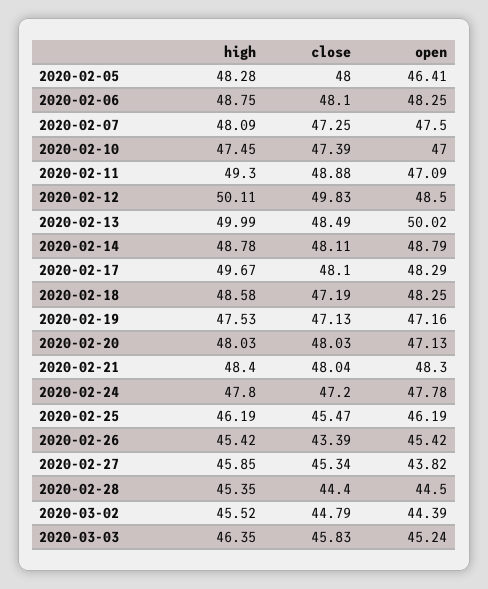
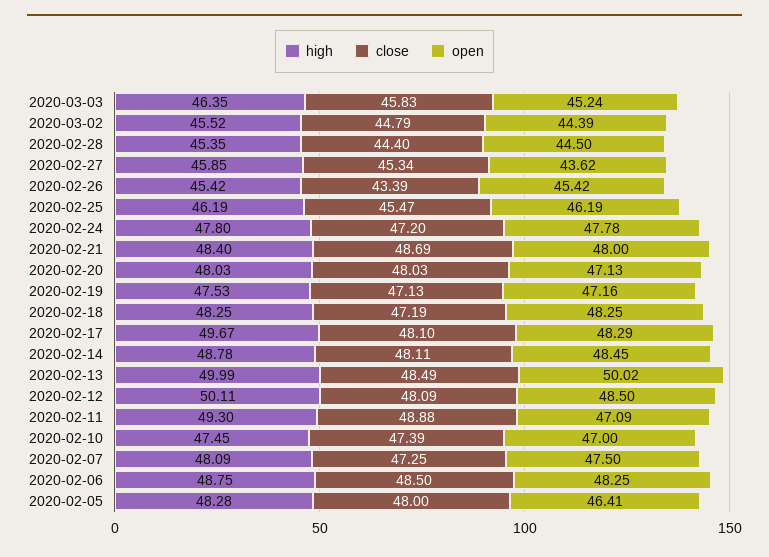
  {
    "high": {
      "2020-02-05": 48.28,
      "2020-02-06": 48.75,
      "2020-02-07": 48.09,
      "2020-02-10": 47.45,
      "2020-02-11": 49.3,
      "2020-02-12": 50.11,
      "2020-02-13": 49.99,
      "2020-02-14": 48.78,
      "2020-02-17": 49.67,
-     "2020-02-18": 48.58,
+     "2020-02-18": 48.25,
      "2020-02-19": 47.53,
      "2020-02-20": 48.03,
      "2020-02-21": 48.4,
      "2020-02-24": 47.8,
      "2020-02-25": 46.19,
      "2020-02-26": 45.42,
      "2020-02-27": 45.85,
      "2020-02-28": 45.35,
      "2020-03-02": 45.52,
      "2020-03-03": 46.35
    },
    "close": {
      "2020-02-05": 48,
-     "2020-02-06": 48.1,
+     "2020-02-06": 48.5,
      "2020-02-07": 47.25,
      "2020-02-10": 47.39,
      "2020-02-11": 48.88,
-     "2020-02-12": 49.83,
+     "2020-02-12": 48.09,
      "2020-02-13": 48.49,
      "2020-02-14": 48.11,
      "2020-02-17": 48.1,
      "2020-02-18": 47.19,
      "2020-02-19": 47.13,
      "2020-02-20": 48.03,
-     "2020-02-21": 48.04,
+     "2020-02-21": 48.69,
      "2020-02-24": 47.2,
      "2020-02-25": 45.47,
      "2020-02-26": 43.39,
      "2020-02-27": 45.34,
      "2020-02-28": 44.4,
      "2020-03-02": 44.79,
      "2020-03-03": 45.83
    },
    "open": {
      "2020-02-05": 46.41,
      "2020-02-06": 48.25,
      "2020-02-07": 47.5,
      "2020-02-10": 47,
      "2020-02-11": 47.09,
      "2020-02-12": 48.5,
      "2020-02-13": 50.02,
-     "2020-02-14": 48.79,
+     "2020-02-14": 48.45,
      "2020-02-17": 48.29,
      "2020-02-18": 48.25,
      "2020-02-19": 47.16,
      "2020-02-20": 47.13,
-     "2020-02-21": 48.3,
+     "2020-02-21": 48,
      "2020-02-24": 47.78,
      "2020-02-25": 46.19,
      "2020-02-26": 45.42,
-     "2020-02-27": 43.82,
+     "2020-02-27": 43.62,
      "2020-02-28": 44.5,
      "2020-03-02": 44.39,
      "2020-03-03": 45.24
    }
  }

